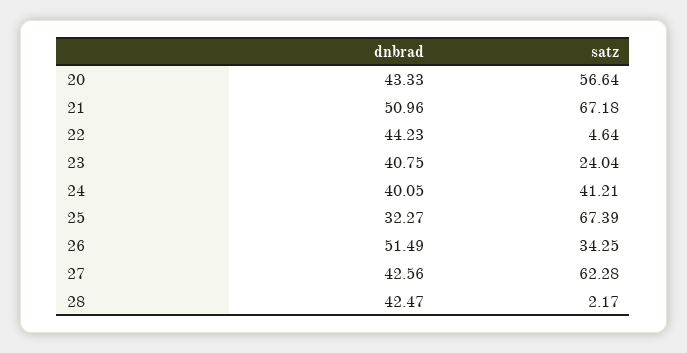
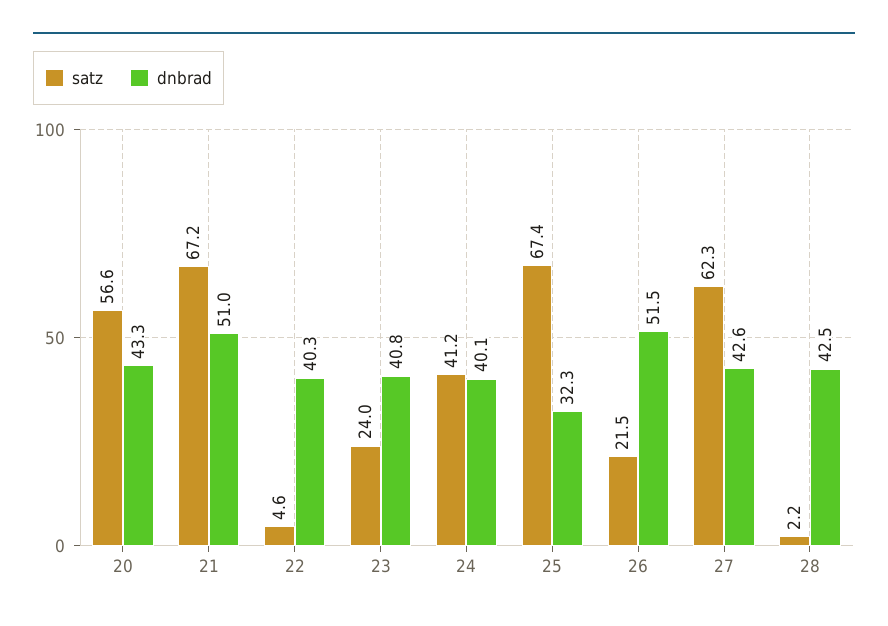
  {
    "dnbrad": {
      "20": 43.33,
      "21": 50.96,
-     "22": 44.23,
+     "22": 40.3,
      "23": 40.75,
      "24": 40.05,
      "25": 32.27,
      "26": 51.49,
      "27": 42.56,
      "28": 42.47
    },
    "satz": {
      "20": 56.64,
      "21": 67.18,
      "22": 4.64,
      "23": 24.04,
      "24": 41.21,
      "25": 67.39,
-     "26": 34.25,
+     "26": 21.5,
      "27": 62.28,
      "28": 2.17
    }
  }

